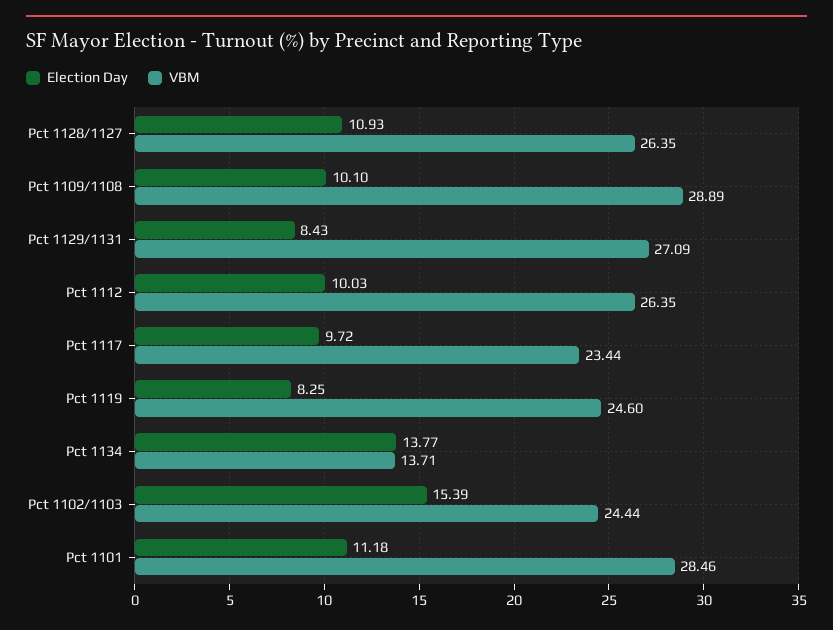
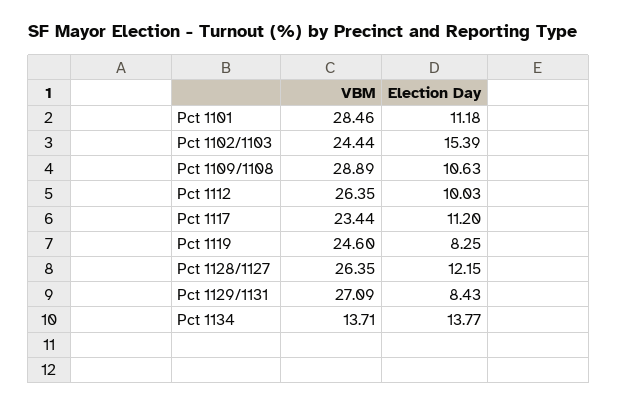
  {
    "Election Day": {
-     "Pct 1128/1127": 10.93,
+     "Pct 1128/1127": 12.15,
-     "Pct 1109/1108": 10.1,
+     "Pct 1109/1108": 10.63,
      "Pct 1129/1131": 8.43,
      "Pct 1112": 10.03,
-     "Pct 1117": 9.72,
+     "Pct 1117": 11.2,
      "Pct 1119": 8.25,
      "Pct 1134": 13.77,
      "Pct 1102/1103": 15.39,
      "Pct 1101": 11.18
    },
    "VBM": {
      "Pct 1128/1127": 26.35,
      "Pct 1109/1108": 28.89,
      "Pct 1129/1131": 27.09,
      "Pct 1112": 26.35,
      "Pct 1117": 23.44,
      "Pct 1119": 24.6,
      "Pct 1134": 13.71,
      "Pct 1102/1103": 24.44,
      "Pct 1101": 28.46
    }
  }

